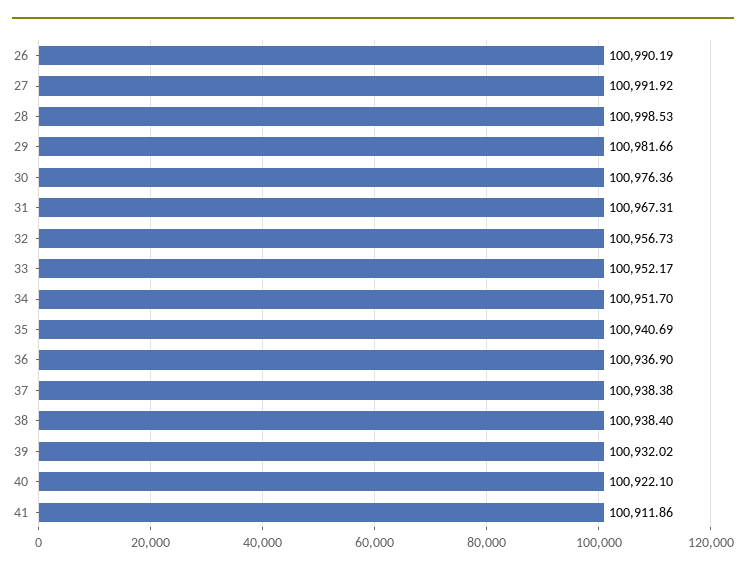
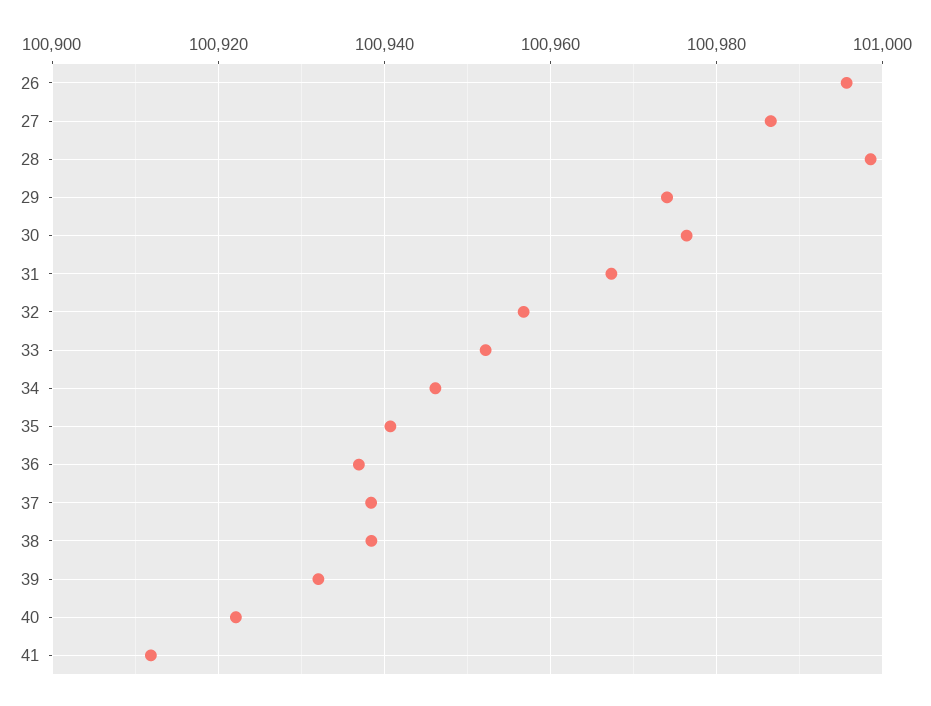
  {
-   "26": 100990.19,
+   "26": 100996,
-   "27": 100991.92,
+   "27": 100986,
    "28": 100998.53,
-   "29": 100981.66,
+   "29": 100974,
    "30": 100976.36,
    "31": 100967.31,
    "32": 100956.73,
    "33": 100952.17,
-   "34": 100951.7,
+   "34": 100946,
    "35": 100940.69,
    "36": 100936.9,
    "37": 100938.38,
    "38": 100938.4,
    "39": 100932.02,
    "40": 100922.1,
    "41": 100911.86
  }

